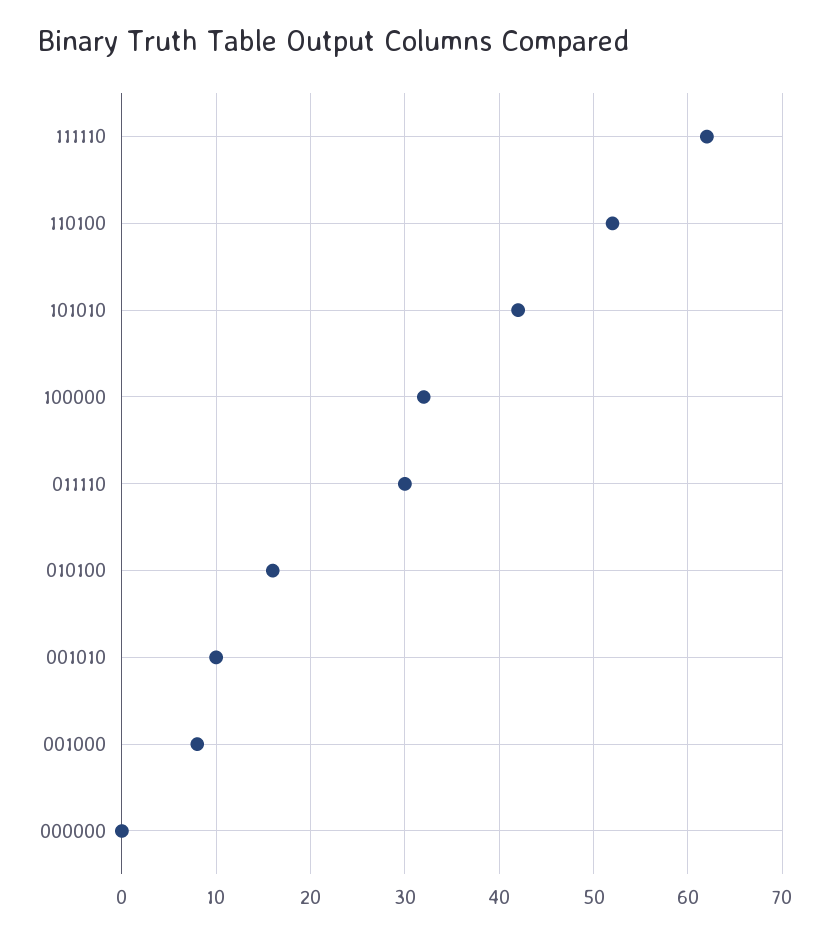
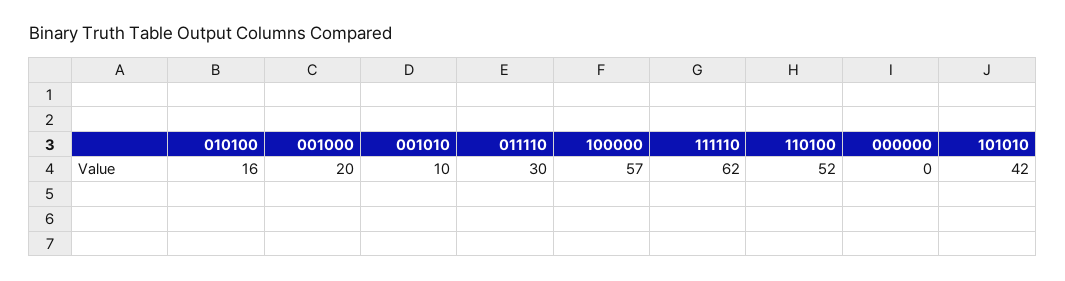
  {
    "111110": 62,
    "110100": 52,
    "101010": 42,
-   "100000": 32,
+   "100000": 57,
    "011110": 30,
    "010100": 16,
    "001010": 10,
-   "001000": 8,
+   "001000": 20,
    "000000": 0
  }

